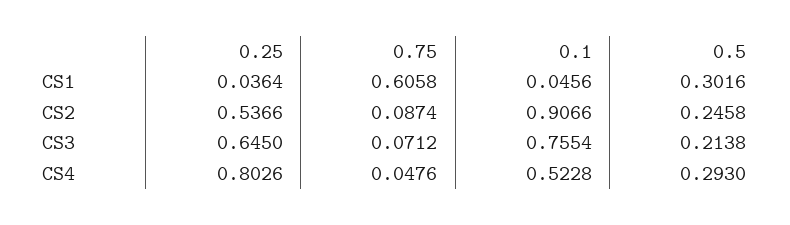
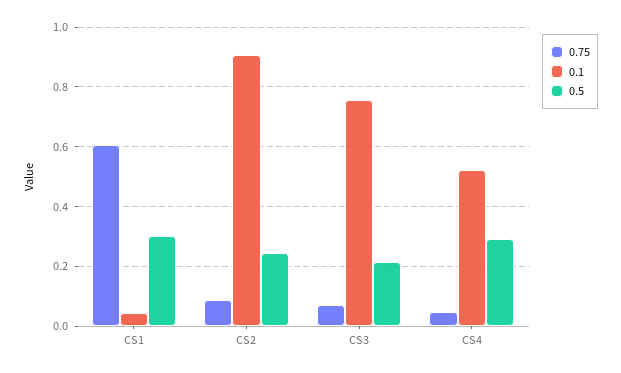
  {
-   "0.25": {
-     "CS1": 0.0364,
-     "CS2": 0.5366,
-     "CS3": 0.645,
-     "CS4": 0.8026
-   },
    "0.75": {
      "CS1": 0.6058,
      "CS2": 0.0874,
      "CS3": 0.0712,
      "CS4": 0.0476
    },
    "0.1": {
      "CS1": 0.0456,
      "CS2": 0.9066,
      "CS3": 0.7554,
      "CS4": 0.5228
    },
    "0.5": {
      "CS1": 0.3016,
      "CS2": 0.2458,
      "CS3": 0.2138,
      "CS4": 0.293
    }
  }

